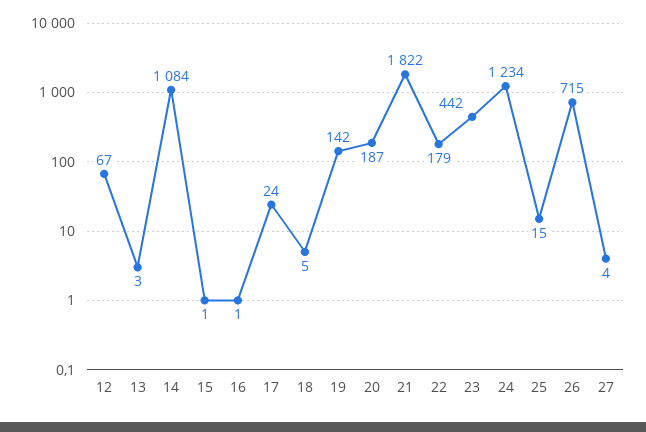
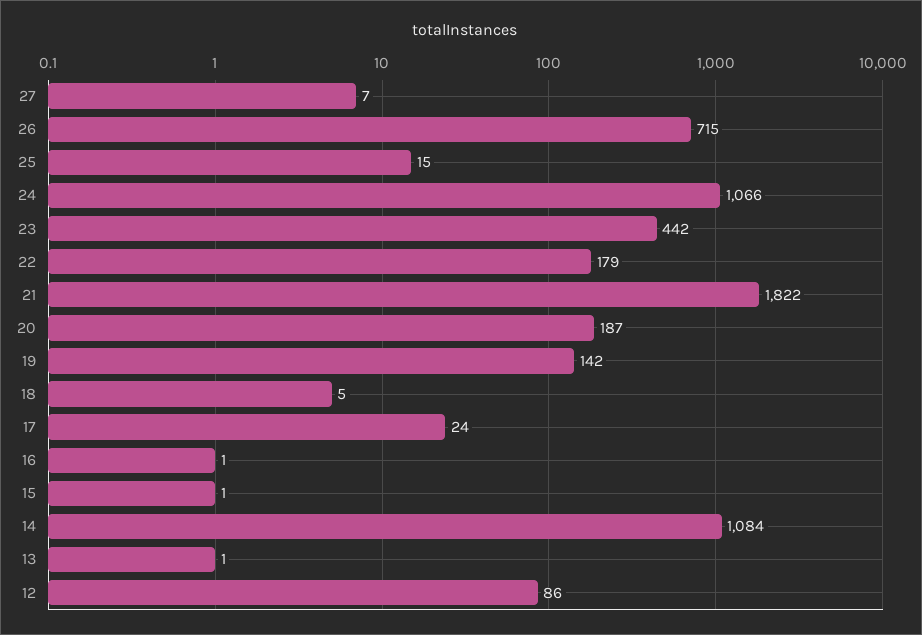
  {
-   "12": 67,
+   "12": 86,
-   "13": 3,
+   "13": 1,
    "14": 1084,
    "15": 1,
    "16": 1,
    "17": 24,
    "18": 5,
    "19": 142,
    "20": 187,
    "21": 1822,
    "22": 179,
    "23": 442,
-   "24": 1234,
+   "24": 1066,
    "25": 15,
    "26": 715,
-   "27": 4
+   "27": 7
  }

